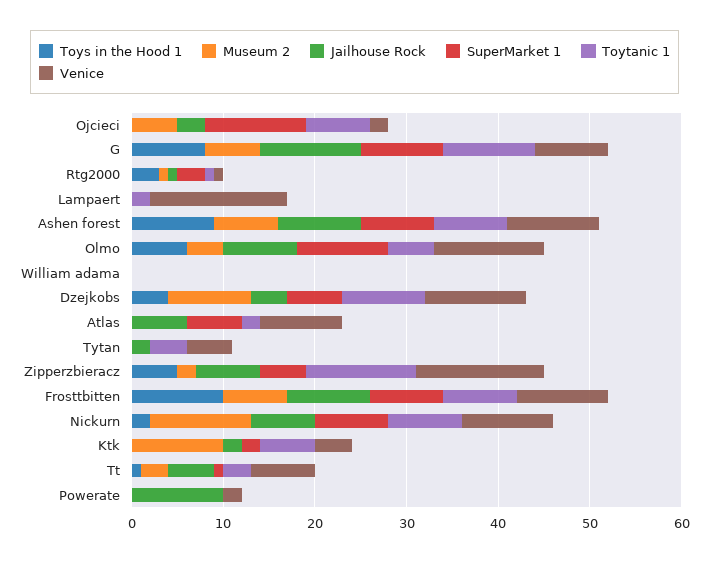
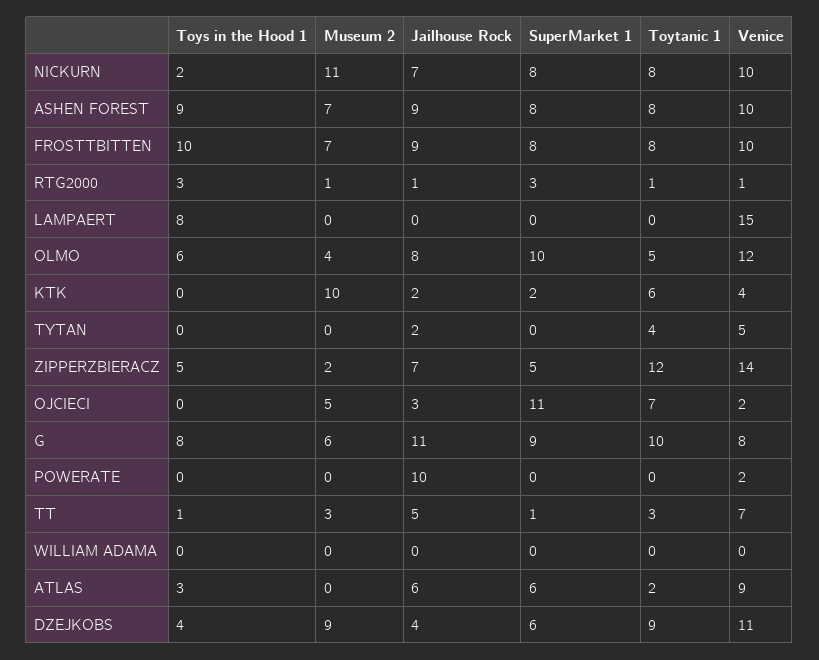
  {
    "Toys in the Hood 1": {
      "Ojcieci": 0,
      "G": 8,
      "Rtg2000": 3,
-     "Lampaert": 0,
+     "Lampaert": 8,
      "Ashen forest": 9,
      "Olmo": 6,
      "William adama": 0,
      "Dzejkobs": 4,
-     "Atlas": 0,
+     "Atlas": 3,
      "Tytan": 0,
      "Zipperzbieracz": 5,
      "Frosttbitten": 10,
      "Nickurn": 2,
      "Ktk": 0,
      "Tt": 1,
      "Powerate": 0
    },
    "Museum 2": {
      "Ojcieci": 5,
      "G": 6,
      "Rtg2000": 1,
      "Lampaert": 0,
      "Ashen forest": 7,
      "Olmo": 4,
      "William adama": 0,
      "Dzejkobs": 9,
      "Atlas": 0,
      "Tytan": 0,
      "Zipperzbieracz": 2,
      "Frosttbitten": 7,
      "Nickurn": 11,
      "Ktk": 10,
      "Tt": 3,
      "Powerate": 0
    },
    "Jailhouse Rock": {
      "Ojcieci": 3,
      "G": 11,
      "Rtg2000": 1,
      "Lampaert": 0,
      "Ashen forest": 9,
      "Olmo": 8,
      "William adama": 0,
      "Dzejkobs": 4,
      "Atlas": 6,
      "Tytan": 2,
      "Zipperzbieracz": 7,
      "Frosttbitten": 9,
      "Nickurn": 7,
      "Ktk": 2,
      "Tt": 5,
      "Powerate": 10
    },
    "SuperMarket 1": {
      "Ojcieci": 11,
      "G": 9,
      "Rtg2000": 3,
      "Lampaert": 0,
      "Ashen forest": 8,
      "Olmo": 10,
      "William adama": 0,
      "Dzejkobs": 6,
      "Atlas": 6,
      "Tytan": 0,
      "Zipperzbieracz": 5,
      "Frosttbitten": 8,
      "Nickurn": 8,
      "Ktk": 2,
      "Tt": 1,
      "Powerate": 0
    },
    "Toytanic 1": {
      "Ojcieci": 7,
      "G": 10,
      "Rtg2000": 1,
-     "Lampaert": 2,
+     "Lampaert": 0,
      "Ashen forest": 8,
      "Olmo": 5,
      "William adama": 0,
      "Dzejkobs": 9,
      "Atlas": 2,
      "Tytan": 4,
      "Zipperzbieracz": 12,
      "Frosttbitten": 8,
      "Nickurn": 8,
      "Ktk": 6,
      "Tt": 3,
      "Powerate": 0
    },
    "Venice": {
      "Ojcieci": 2,
      "G": 8,
      "Rtg2000": 1,
      "Lampaert": 15,
      "Ashen forest": 10,
      "Olmo": 12,
      "William adama": 0,
      "Dzejkobs": 11,
      "Atlas": 9,
      "Tytan": 5,
      "Zipperzbieracz": 14,
      "Frosttbitten": 10,
      "Nickurn": 10,
      "Ktk": 4,
      "Tt": 7,
      "Powerate": 2
    }
  }

